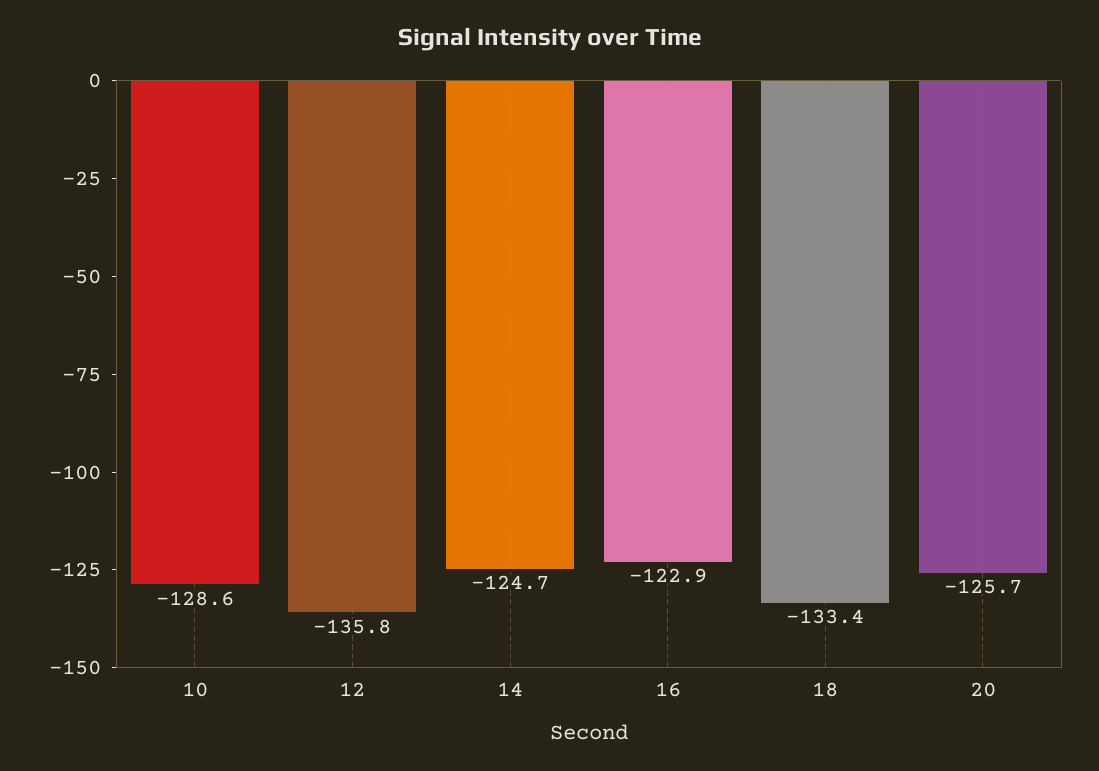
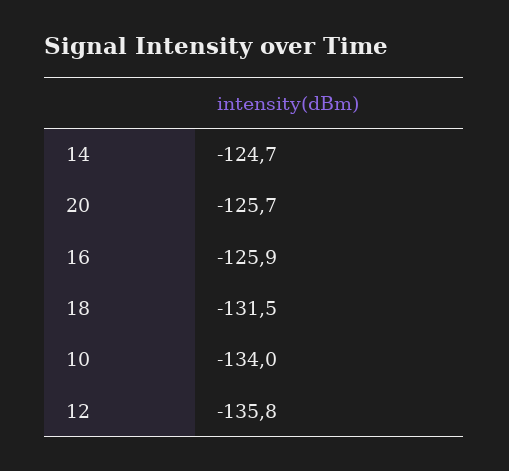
  {
-   "10": -128.6,
+   "10": -134,
    "12": -135.8,
    "14": -124.7,
-   "16": -122.9,
+   "16": -125.9,
-   "18": -133.4,
+   "18": -131.5,
    "20": -125.7
  }

